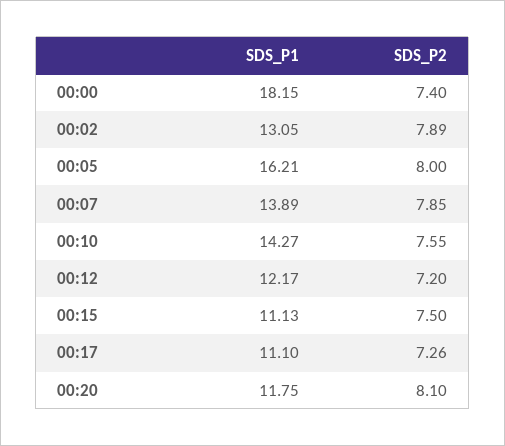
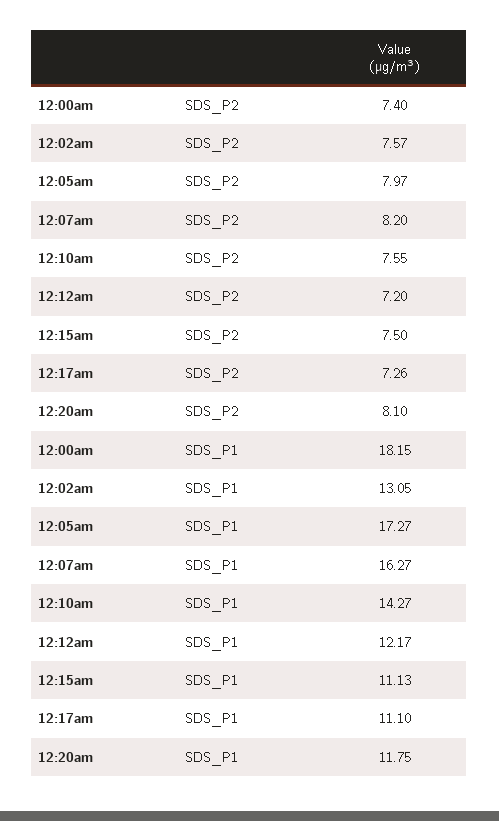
  {
    "SDS_P1": {
      "00:00": 18.15,
      "00:02": 13.05,
-     "00:05": 16.21,
+     "00:05": 17.27,
-     "00:07": 13.89,
+     "00:07": 16.27,
      "00:10": 14.27,
      "00:12": 12.17,
      "00:15": 11.13,
      "00:17": 11.1,
      "00:20": 11.75
    },
    "SDS_P2": {
      "00:00": 7.4,
-     "00:02": 7.89,
+     "00:02": 7.57,
-     "00:05": 8,
+     "00:05": 7.97,
-     "00:07": 7.85,
+     "00:07": 8.2,
      "00:10": 7.55,
      "00:12": 7.2,
      "00:15": 7.5,
      "00:17": 7.26,
      "00:20": 8.1
    }
  }

